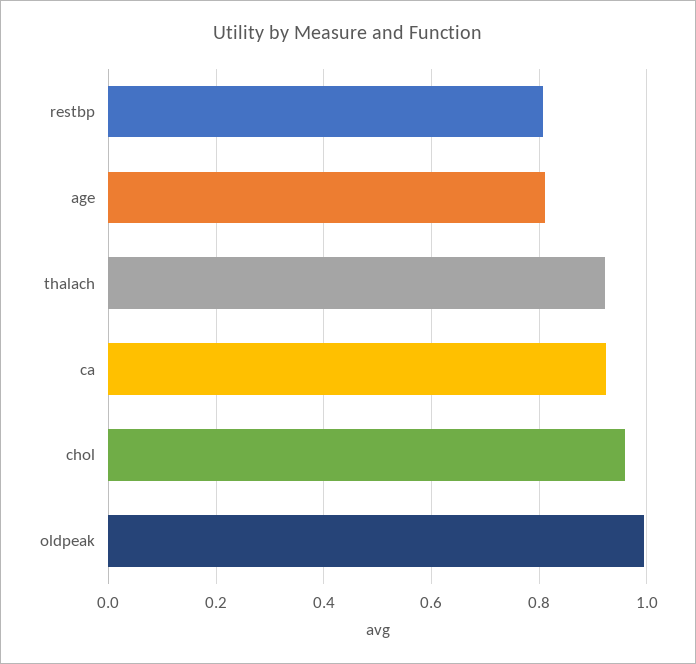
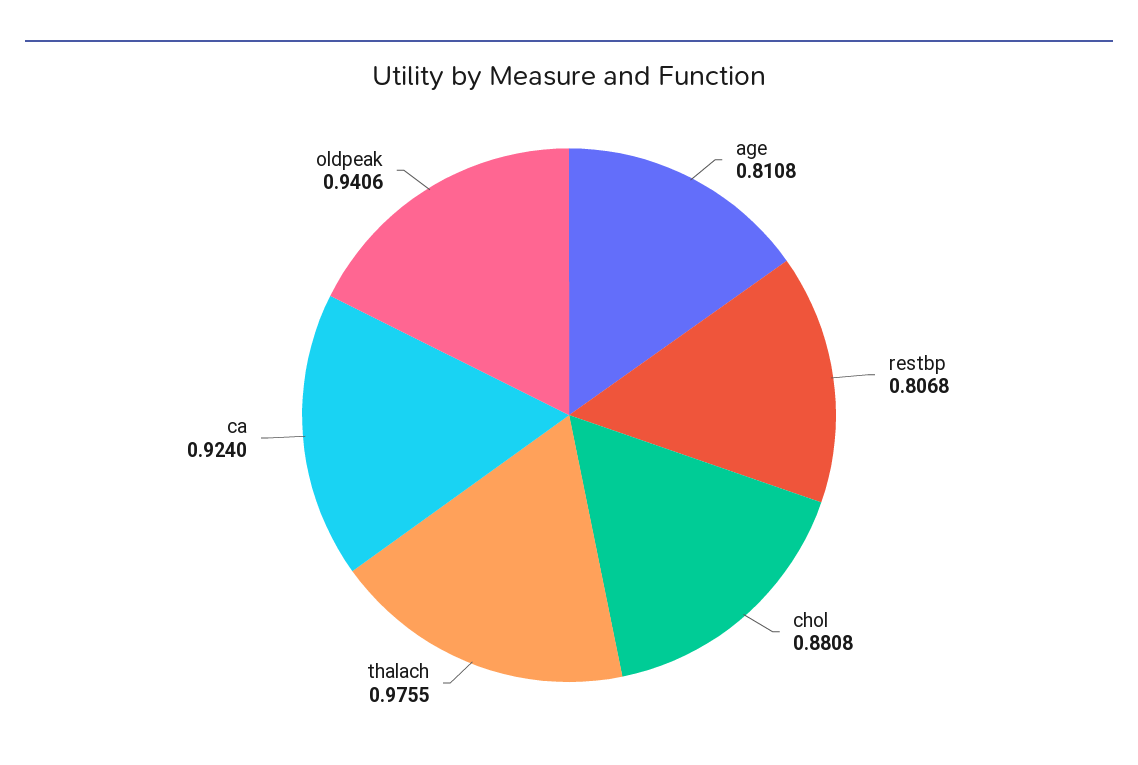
  {
    "restbp": 0.8068,
    "age": 0.8108,
-   "thalach": 0.92,
+   "thalach": 0.9755,
    "ca": 0.924,
-   "chol": 0.96,
+   "chol": 0.8808,
-   "oldpeak": 1
+   "oldpeak": 0.9406
  }

